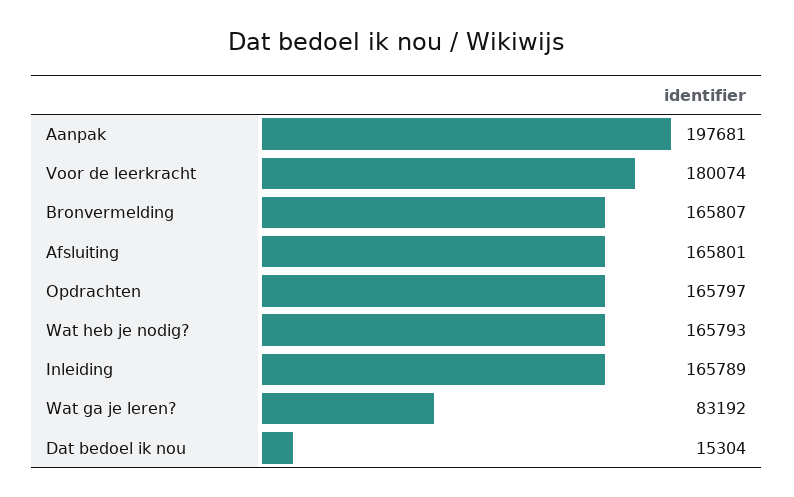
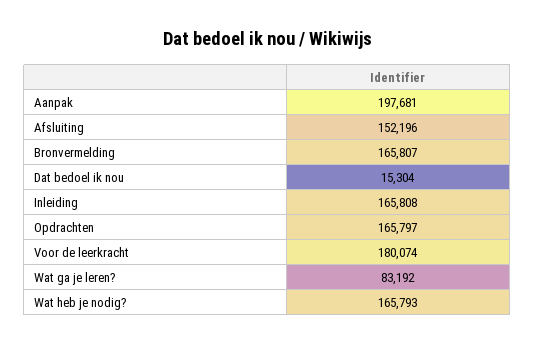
  {
    "Aanpak": 197681,
    "Voor de leerkracht": 180074,
    "Bronvermelding": 165807,
-   "Afsluiting": 165801,
+   "Afsluiting": 152196,
    "Opdrachten": 165797,
    "Wat heb je nodig?": 165793,
-   "Inleiding": 165789,
+   "Inleiding": 165808,
    "Wat ga je leren?": 83192,
    "Dat bedoel ik nou": 15304
  }

